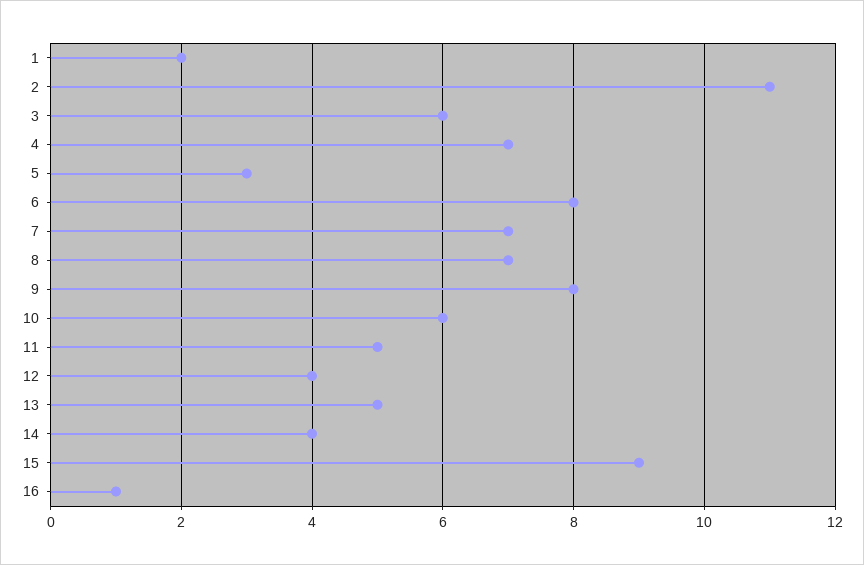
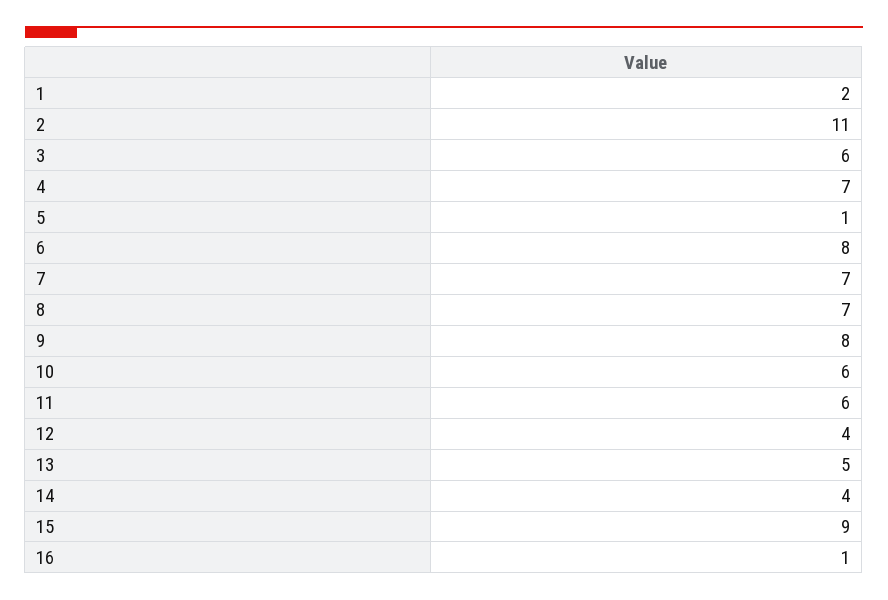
  {
    "1": 2,
    "2": 11,
    "3": 6,
    "4": 7,
-   "5": 3,
+   "5": 1,
    "6": 8,
    "7": 7,
    "8": 7,
    "9": 8,
    "10": 6,
-   "11": 5,
+   "11": 6,
    "12": 4,
    "13": 5,
    "14": 4,
    "15": 9,
    "16": 1
  }

